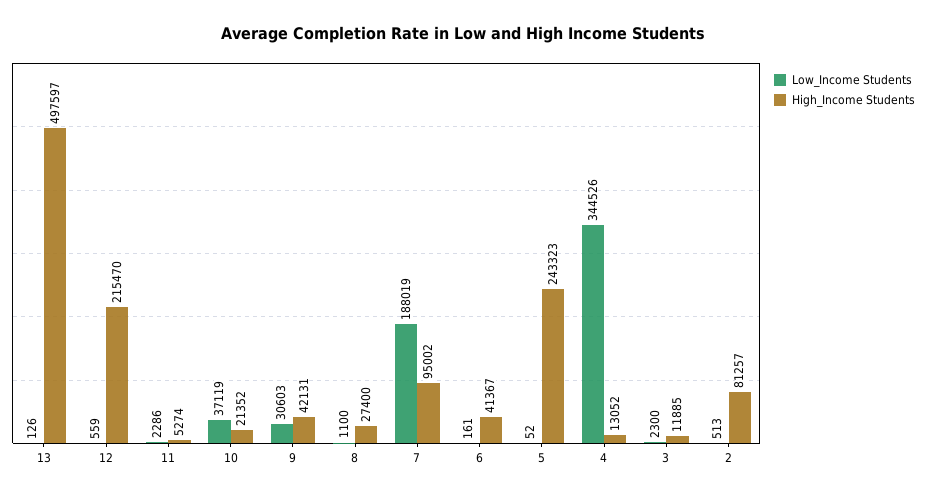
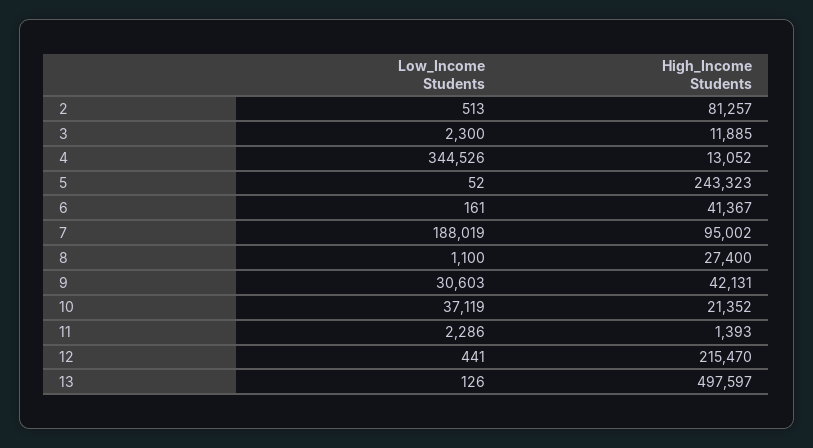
  {
    "Low_Income Students": {
      "13": 126,
-     "12": 559,
+     "12": 441,
      "11": 2286,
      "10": 37119,
      "9": 30603,
      "8": 1100,
      "7": 188019,
      "6": 161,
      "5": 52,
      "4": 344526,
      "3": 2300,
      "2": 513
    },
    "High_Income Students": {
      "13": 497597,
      "12": 215470,
-     "11": 5274,
+     "11": 1393,
      "10": 21352,
      "9": 42131,
      "8": 27400,
      "7": 95002,
      "6": 41367,
      "5": 243323,
      "4": 13052,
      "3": 11885,
      "2": 81257
    }
  }

